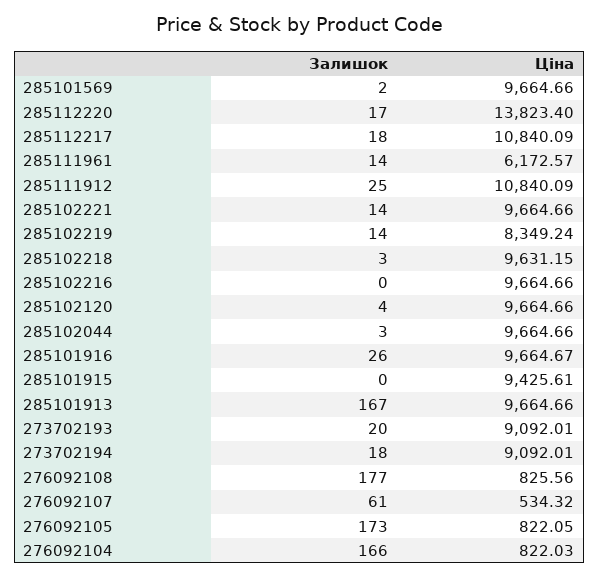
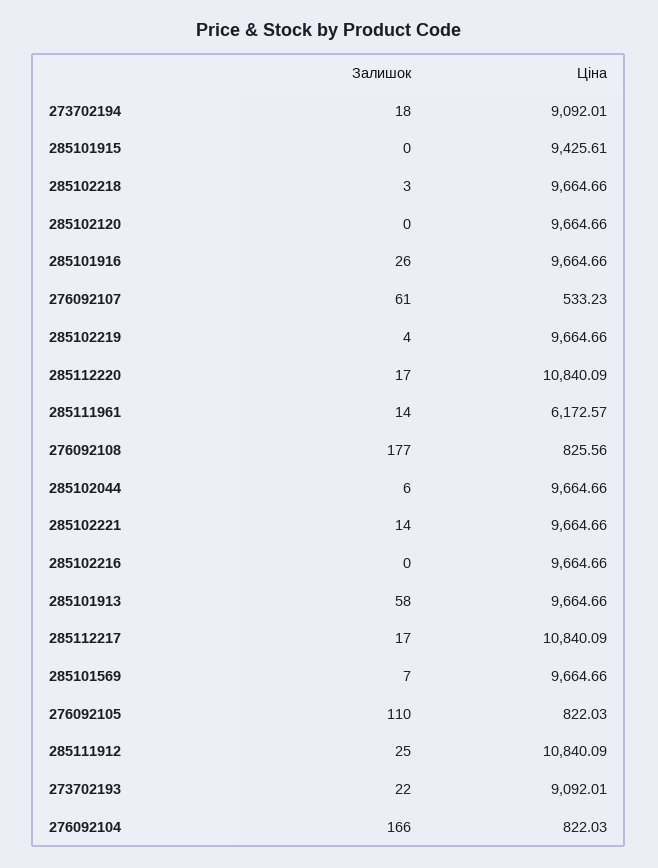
  {
    "Залишок": {
-     "285101569": 2,
+     "285101569": 7,
      "285112220": 17,
-     "285112217": 18,
+     "285112217": 17,
      "285111961": 14,
      "285111912": 25,
      "285102221": 14,
-     "285102219": 14,
+     "285102219": 4,
      "285102218": 3,
      "285102216": 0,
-     "285102120": 4,
+     "285102120": 0,
-     "285102044": 3,
+     "285102044": 6,
      "285101916": 26,
      "285101915": 0,
-     "285101913": 167,
+     "285101913": 58,
-     "273702193": 20,
+     "273702193": 22,
      "273702194": 18,
      "276092108": 177,
      "276092107": 61,
-     "276092105": 173,
+     "276092105": 110,
      "276092104": 166
    },
    "Ціна": {
      "285101569": 9664.66,
-     "285112220": 13823.4,
+     "285112220": 10840.09,
      "285112217": 10840.09,
      "285111961": 6172.57,
      "285111912": 10840.09,
      "285102221": 9664.66,
-     "285102219": 8349.24,
+     "285102219": 9664.66,
-     "285102218": 9631.15,
+     "285102218": 9664.66,
      "285102216": 9664.66,
      "285102120": 9664.66,
      "285102044": 9664.66,
-     "285101916": 9664.67,
+     "285101916": 9664.66,
      "285101915": 9425.61,
      "285101913": 9664.66,
      "273702193": 9092.01,
      "273702194": 9092.01,
      "276092108": 825.56,
-     "276092107": 534.32,
+     "276092107": 533.23,
-     "276092105": 822.05,
+     "276092105": 822.03,
      "276092104": 822.03
    }
  }

